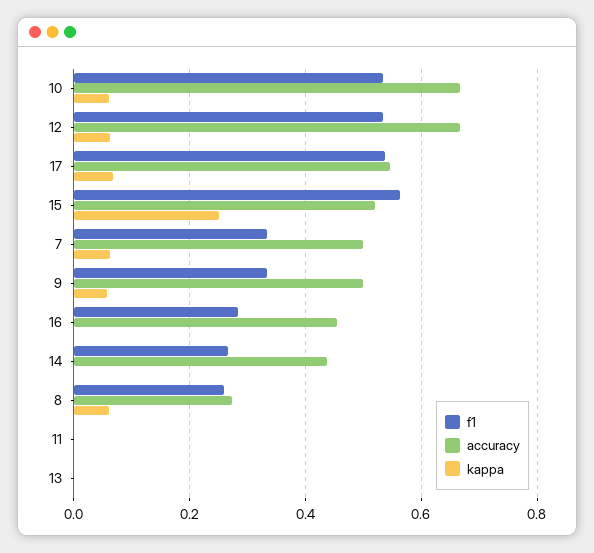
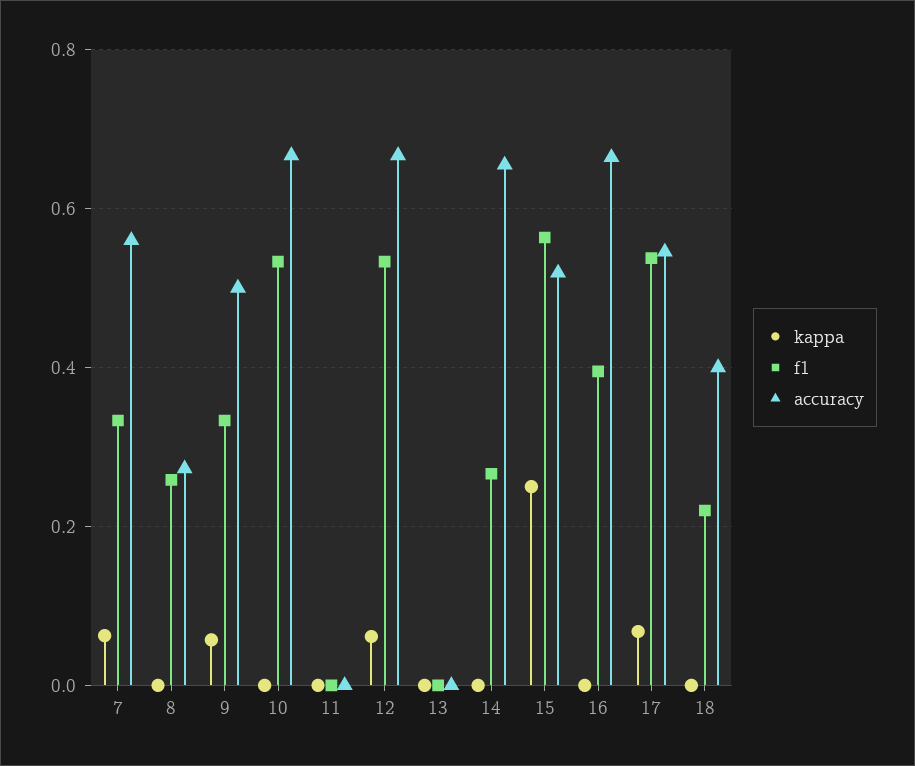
  {
    "f1": {
      "10": 0.54,
      "12": 0.54,
      "17": 0.54,
      "15": 0.56,
      "7": 0.34,
      "9": 0.34,
-     "16": 0.28,
+     "16": 0.4,
      "14": 0.26,
      "8": 0.26,
      "11": 0,
-     "13": 0
+     "13": 0,
+     "18": 0.22
    },
    "accuracy": {
      "10": 0.66,
      "12": 0.66,
      "17": 0.54,
      "15": 0.52,
-     "7": 0.5,
+     "7": 0.56,
      "9": 0.5,
-     "16": 0.46,
+     "16": 0.66,
-     "14": 0.44,
+     "14": 0.66,
      "8": 0.28,
      "11": 0,
-     "13": 0
+     "13": 0,
+     "18": 0.4
    },
    "kappa": {
-     "10": 0.06,
+     "10": 0,
      "12": 0.06,
      "17": 0.06,
      "15": 0.26,
      "7": 0.06,
      "9": 0.06,
      "16": 0,
      "14": 0,
-     "8": 0.06,
+     "8": 0,
      "11": 0,
-     "13": 0
+     "13": 0,
+     "18": 0
    }
  }

